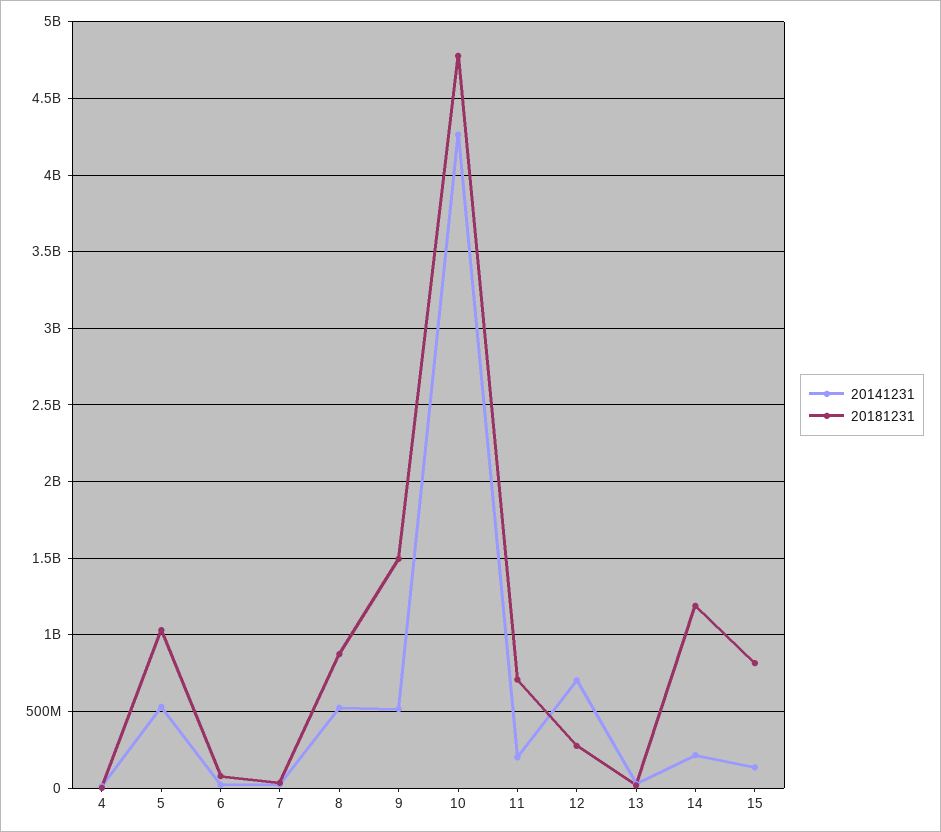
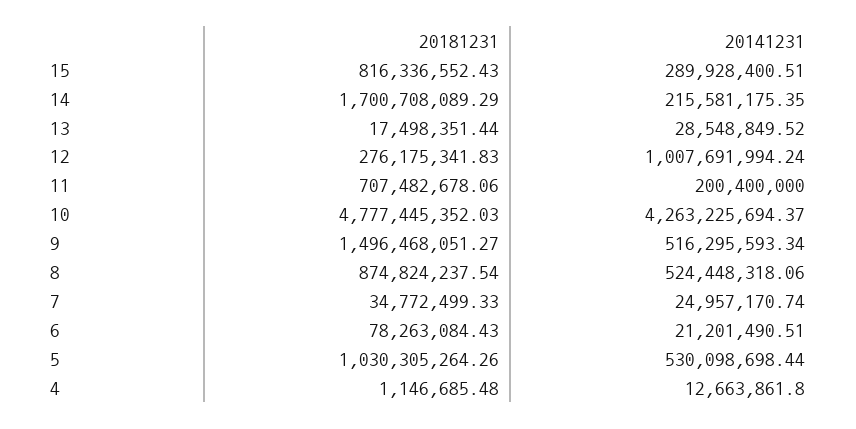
  {
    "20141231": {
      "4": 12663861.8,
      "5": 530098698.44,
      "6": 21201490.51,
      "7": 24957170.74,
      "8": 524448318.06,
      "9": 516295593.34,
      "10": 4263225694.37,
      "11": 200400000,
-     "12": 700000000,
+     "12": 1007691994.24,
      "13": 28548849.52,
      "14": 215581175.35,
-     "15": 150000000
+     "15": 289928400.51
    },
    "20181231": {
      "4": 1146685.48,
      "5": 1030305264.26,
      "6": 78263084.43,
      "7": 34772499.33,
      "8": 874824237.54,
      "9": 1496468051.27,
      "10": 4777445352.03,
      "11": 707482678.06,
      "12": 276175341.83,
      "13": 17498351.44,
-     "14": 1200000000,
+     "14": 1700708089.29,
      "15": 816336552.43
    }
  }

